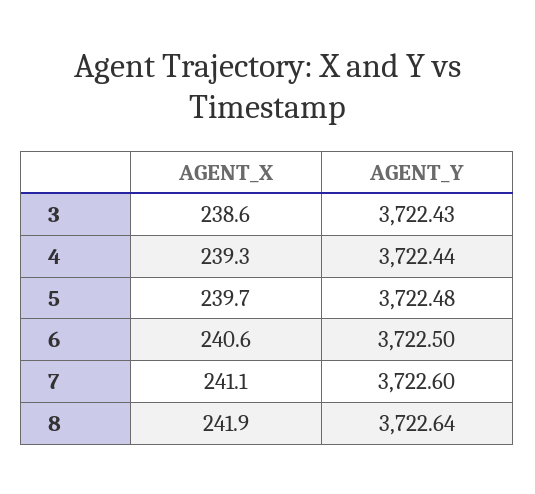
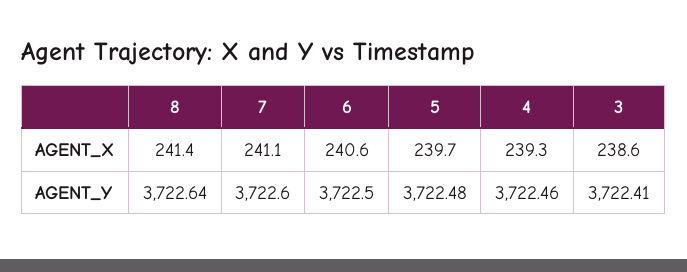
  {
    "AGENT_X": {
      "3": 238.6,
      "4": 239.3,
      "5": 239.7,
      "6": 240.6,
      "7": 241.1,
-     "8": 241.9
+     "8": 241.4
    },
    "AGENT_Y": {
-     "3": 3722.43,
+     "3": 3722.41,
-     "4": 3722.44,
+     "4": 3722.46,
      "5": 3722.48,
      "6": 3722.5,
      "7": 3722.6,
      "8": 3722.64
    }
  }

